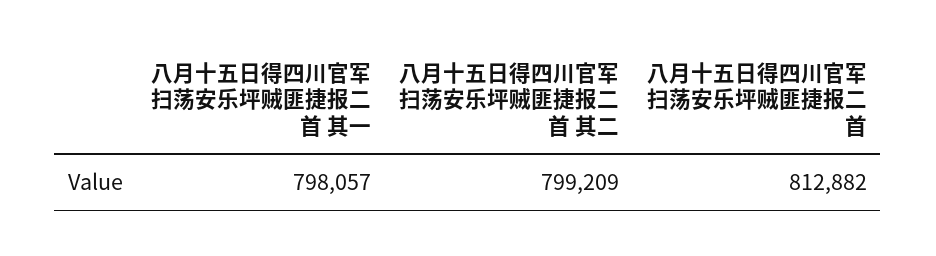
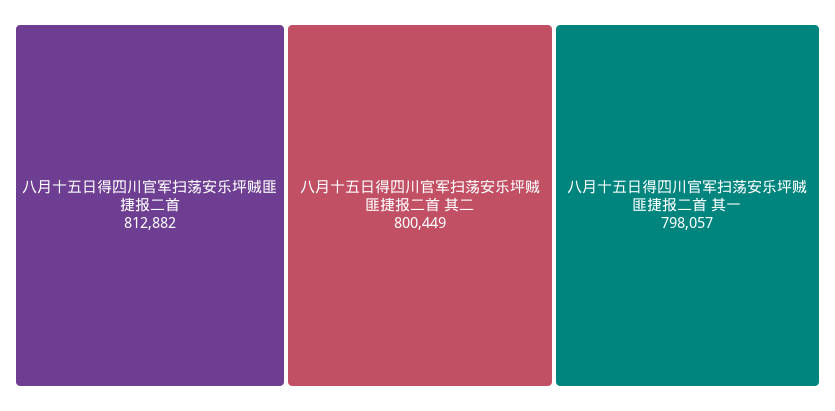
  {
    "八月十五日得四川官军扫荡安乐坪贼匪捷报二首 其一": 798057,
-   "八月十五日得四川官军扫荡安乐坪贼匪捷报二首 其二": 799209,
+   "八月十五日得四川官军扫荡安乐坪贼匪捷报二首 其二": 800449,
    "八月十五日得四川官军扫荡安乐坪贼匪捷报二首": 812882
  }

